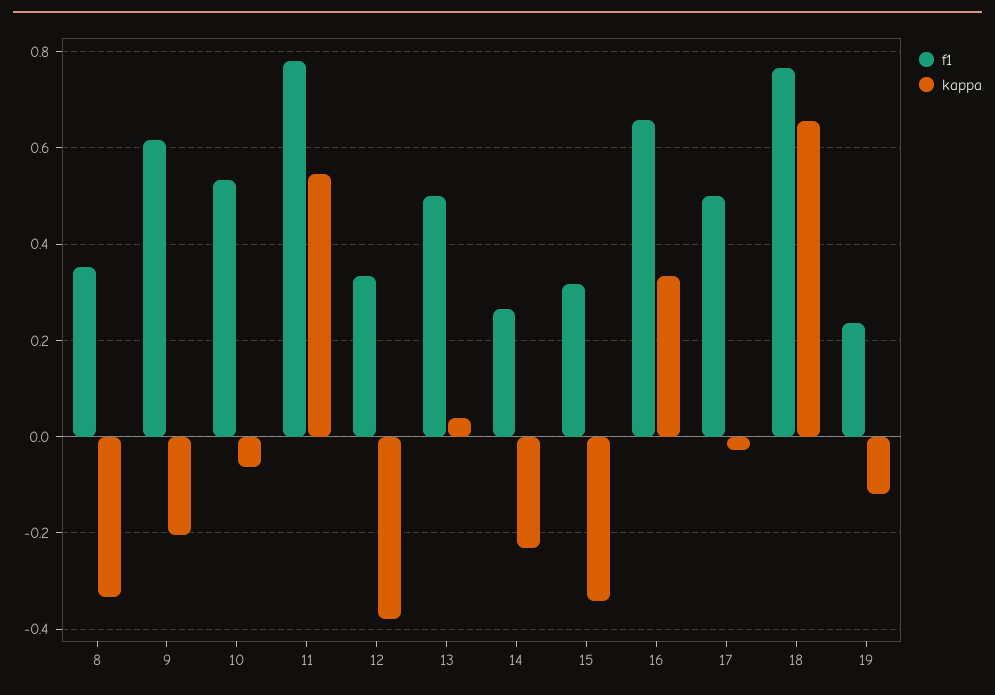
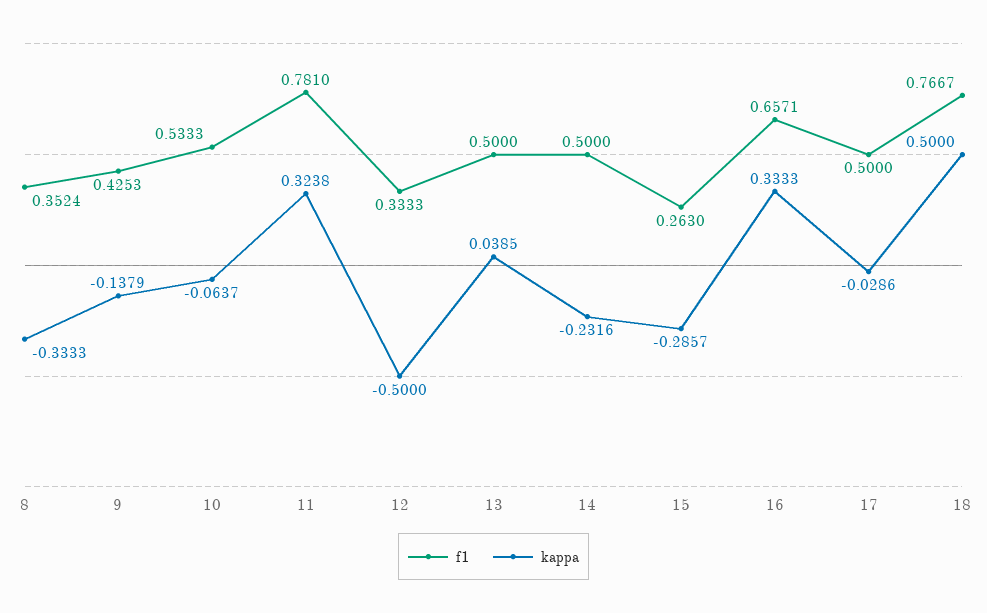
  {
    "f1": {
      "8": 0.3524,
-     "9": 0.62,
+     "9": 0.4253,
      "10": 0.5333,
      "11": 0.781,
      "12": 0.3333,
      "13": 0.5,
-     "14": 0.26,
+     "14": 0.5,
-     "15": 0.32,
+     "15": 0.263,
      "16": 0.6571,
      "17": 0.5,
-     "18": 0.7667,
+     "18": 0.7667
-     "19": 0.24
    },
    "kappa": {
      "8": -0.3333,
-     "9": -0.2,
+     "9": -0.1379,
      "10": -0.0637,
-     "11": 0.54,
+     "11": 0.3238,
-     "12": -0.38,
+     "12": -0.5,
      "13": 0.0385,
      "14": -0.2316,
-     "15": -0.34,
+     "15": -0.2857,
      "16": 0.3333,
      "17": -0.0286,
-     "18": 0.66,
+     "18": 0.5
-     "19": -0.12
    }
  }

